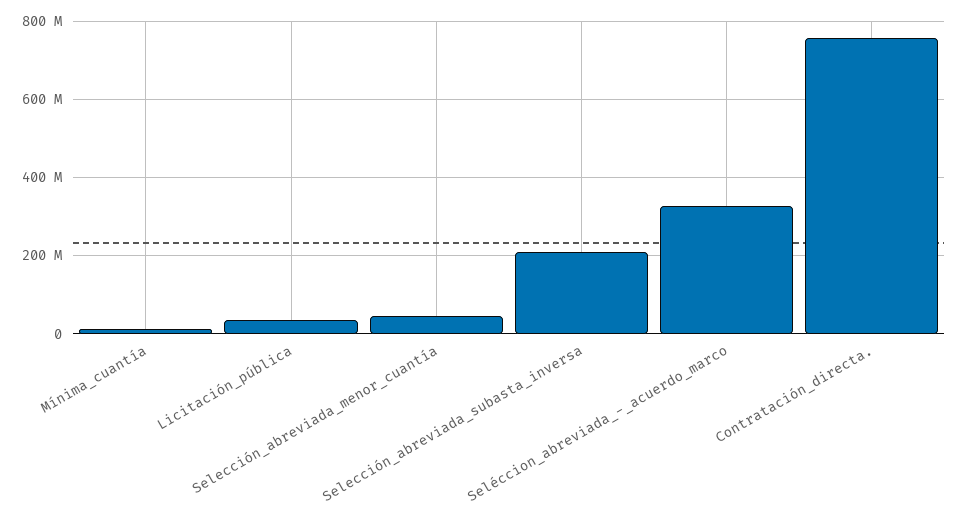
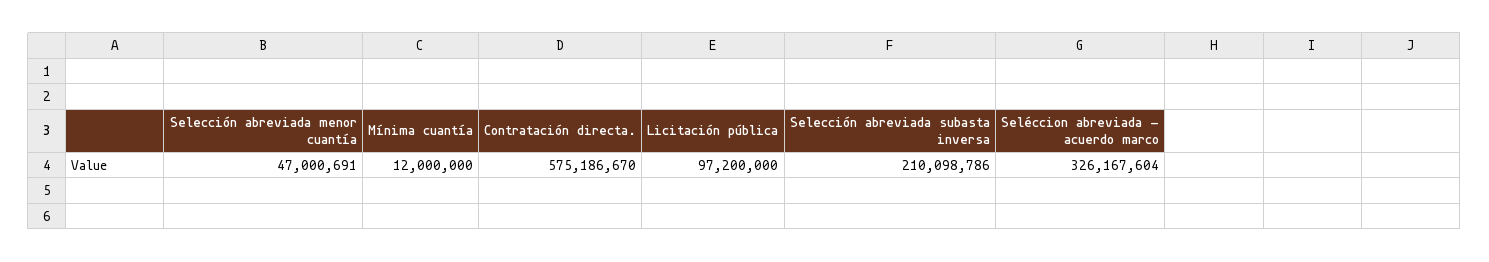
  {
    "Mínima_cuantía": 12000000,
-   "Licitación_pública": 40000000,
+   "Licitación_pública": 97200000,
    "Selección_abreviada_menor_cuantía": 47000691,
    "Selección_abreviada_subasta_inversa": 210098786,
    "Seléccion_abreviada_-_acuerdo_marco": 326167604,
-   "Contratación_directa.": 760000000
+   "Contratación_directa.": 575186670
  }

